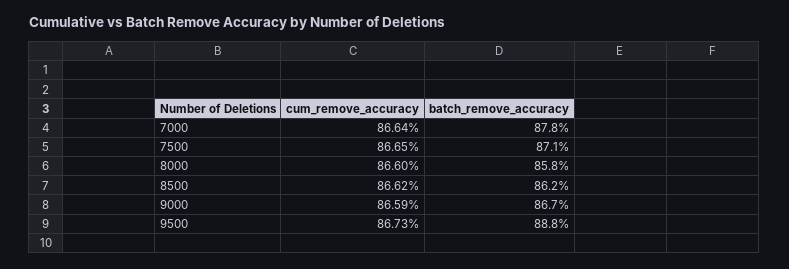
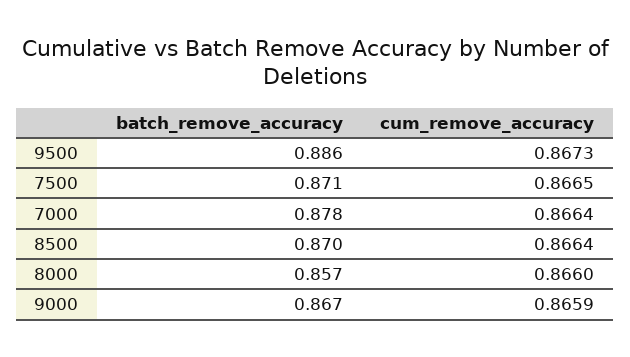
  {
    "cum_remove_accuracy": {
      "7000": 0.8664,
      "7500": 0.8665,
      "8000": 0.866,
-     "8500": 0.8662,
+     "8500": 0.8664,
      "9000": 0.8659,
      "9500": 0.8673
    },
    "batch_remove_accuracy": {
      "7000": 0.878,
      "7500": 0.871,
-     "8000": 0.858,
+     "8000": 0.857,
-     "8500": 0.862,
+     "8500": 0.87,
      "9000": 0.867,
-     "9500": 0.888
+     "9500": 0.886
    }
  }

